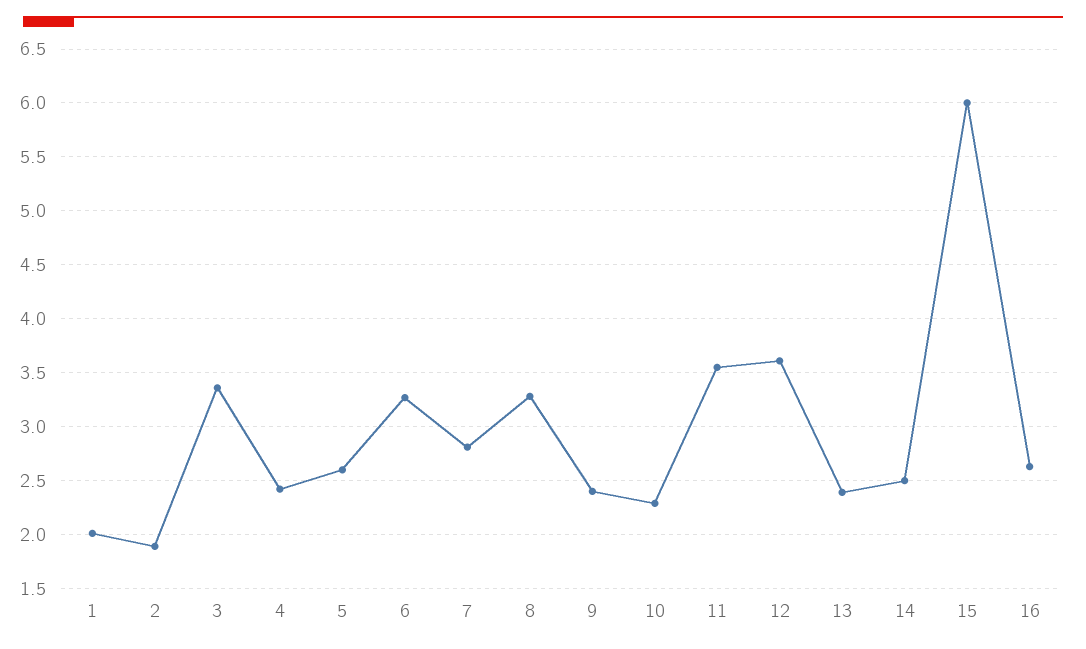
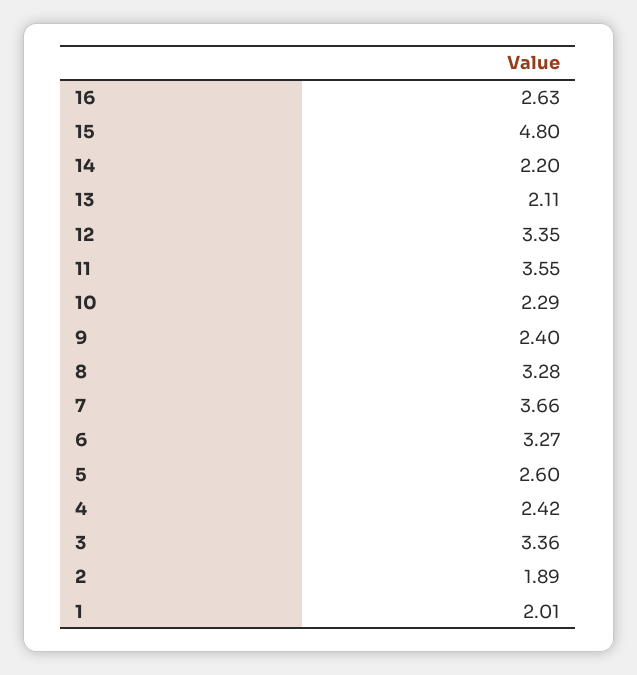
  {
    "1": 2.01,
    "2": 1.89,
    "3": 3.36,
    "4": 2.42,
    "5": 2.6,
    "6": 3.27,
-   "7": 2.8,
+   "7": 3.66,
    "8": 3.28,
    "9": 2.4,
    "10": 2.29,
    "11": 3.55,
-   "12": 3.6,
+   "12": 3.35,
-   "13": 2.4,
+   "13": 2.11,
-   "14": 2.5,
+   "14": 2.2,
-   "15": 6,
+   "15": 4.8,
    "16": 2.63
  }

